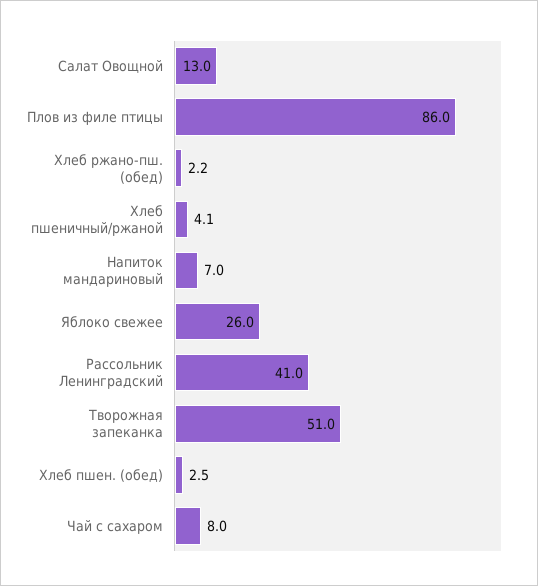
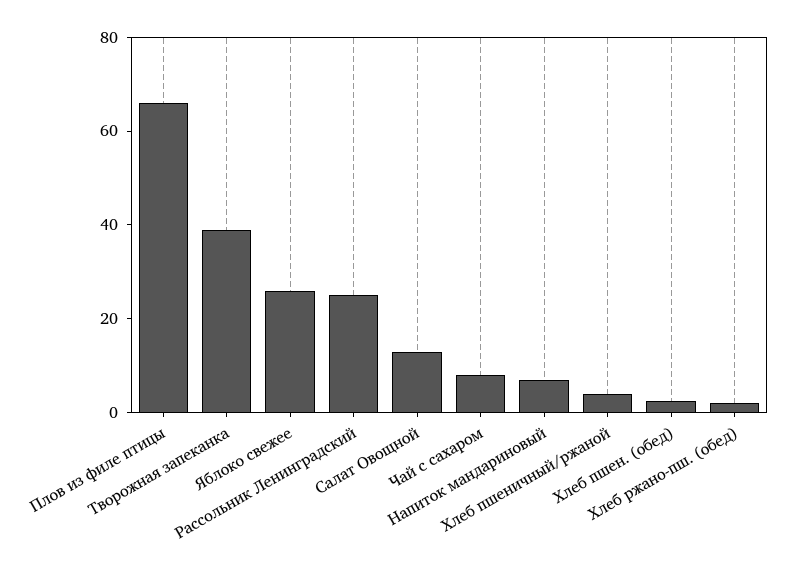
  {
    "Салат Овощной": 13,
-   "Плов из филе птицы": 86,
+   "Плов из филе птицы": 65,
    "Хлеб ржано-пш. (обед)": 2.2,
    "Хлеб пшеничный/ржаной": 4.1,
    "Напиток мандариновый": 7,
    "Яблоко свежее": 26,
-   "Рассольник Ленинградский": 41,
+   "Рассольник Ленинградский": 25,
-   "Творожная запеканка": 51,
+   "Творожная запеканка": 40,
    "Хлеб пшен. (обед)": 2.5,
    "Чай с сахаром": 8
  }

